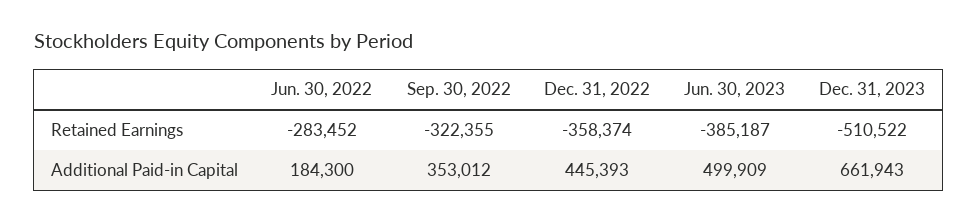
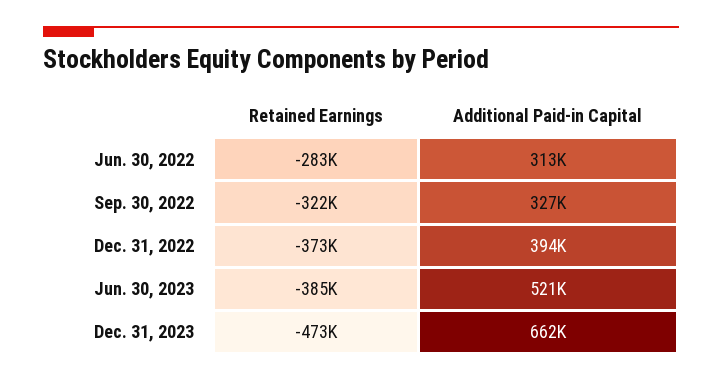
  {
    "Jun. 30, 2022": {
      "Retained Earnings": -283452,
-     "Additional Paid-in Capital": 184300
+     "Additional Paid-in Capital": 313000
    },
    "Sep. 30, 2022": {
      "Retained Earnings": -322355,
-     "Additional Paid-in Capital": 353012
+     "Additional Paid-in Capital": 327000
    },
    "Dec. 31, 2022": {
-     "Retained Earnings": -358374,
+     "Retained Earnings": -373000,
-     "Additional Paid-in Capital": 445393
+     "Additional Paid-in Capital": 394000
    },
    "Jun. 30, 2023": {
      "Retained Earnings": -385187,
-     "Additional Paid-in Capital": 499909
+     "Additional Paid-in Capital": 521000
    },
    "Dec. 31, 2023": {
-     "Retained Earnings": -510522,
+     "Retained Earnings": -473000,
      "Additional Paid-in Capital": 661943
    }
  }

